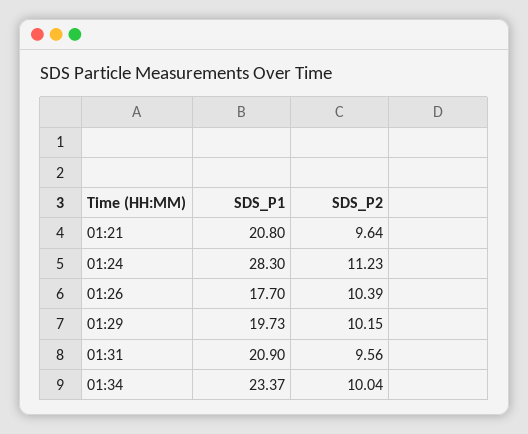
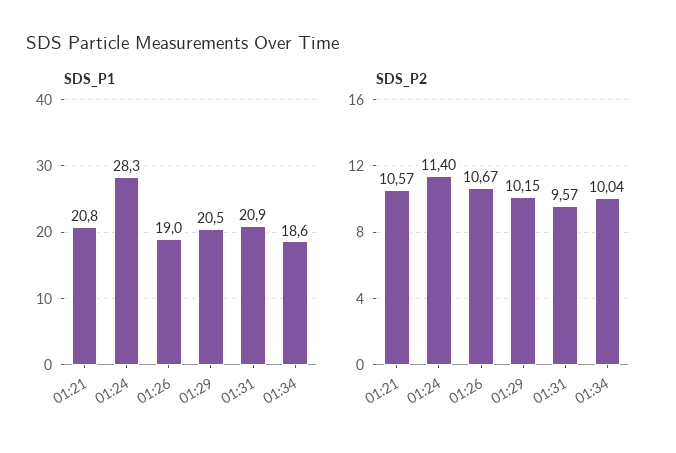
  {
    "SDS_P1": {
      "01:21": 20.8,
      "01:24": 28.3,
-     "01:26": 17.7,
+     "01:26": 19,
-     "01:29": 19.73,
+     "01:29": 20.5,
      "01:31": 20.9,
-     "01:34": 23.37
+     "01:34": 18.6
    },
    "SDS_P2": {
-     "01:21": 9.64,
+     "01:21": 10.57,
-     "01:24": 11.23,
+     "01:24": 11.4,
-     "01:26": 10.39,
+     "01:26": 10.67,
      "01:29": 10.15,
-     "01:31": 9.56,
+     "01:31": 9.57,
      "01:34": 10.04
    }
  }

